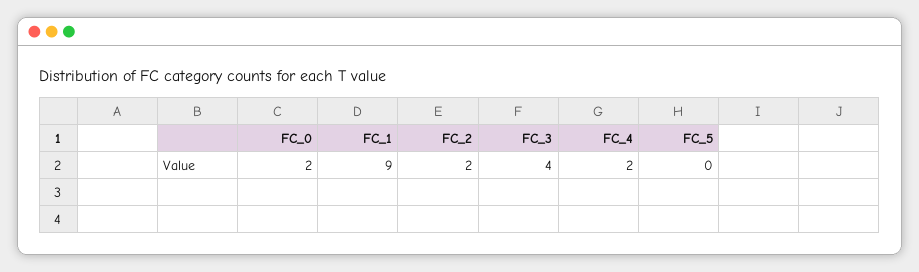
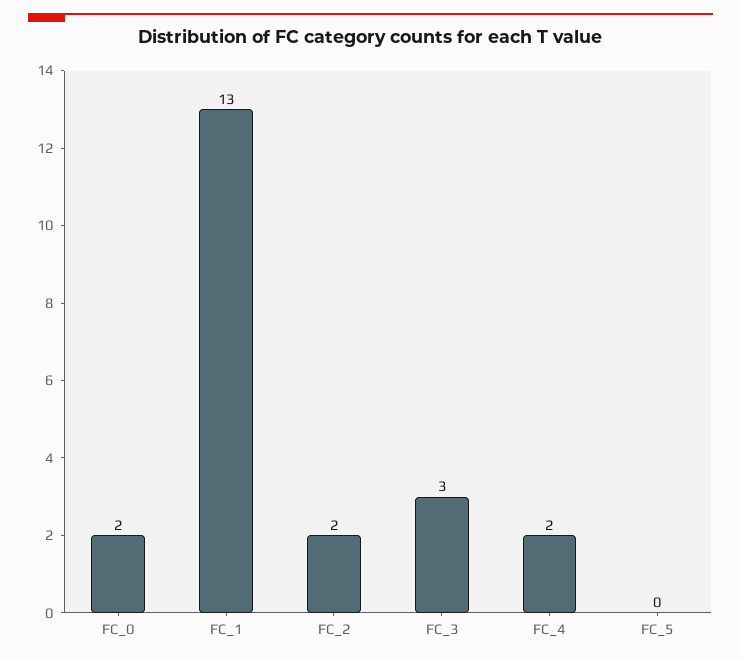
  {
    "FC_0": 2,
-   "FC_1": 9,
+   "FC_1": 13,
    "FC_2": 2,
-   "FC_3": 4,
+   "FC_3": 3,
    "FC_4": 2,
    "FC_5": 0
  }

